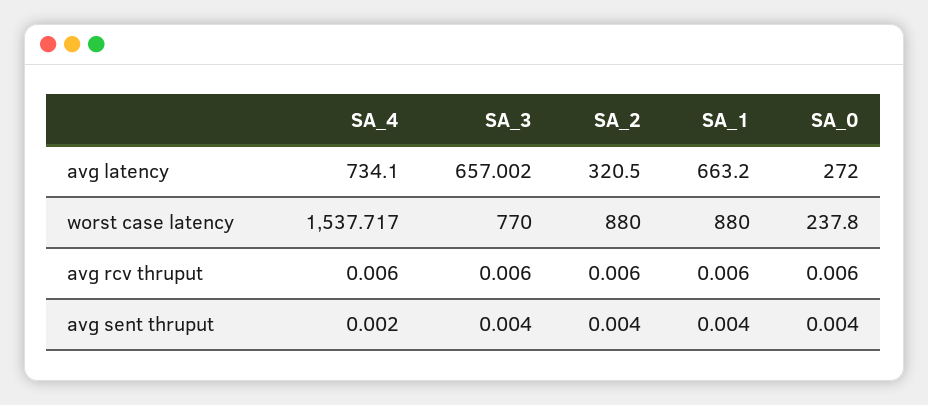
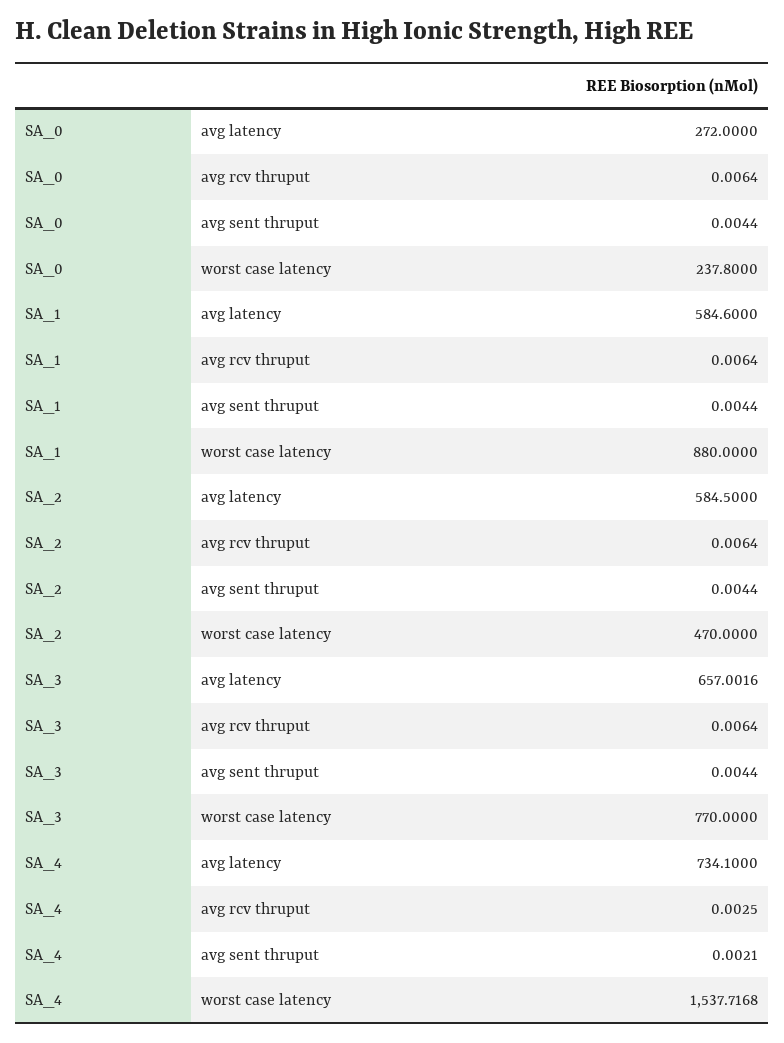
  {
    "SA_4": {
      "avg latency": 734.1,
      "worst case latency": 1537.7168,
-     "avg rcv thruput": 0.006,
+     "avg rcv thruput": 0.0025,
      "avg sent thruput": 0.0021
    },
    "SA_3": {
      "avg latency": 657.0016,
      "worst case latency": 770,
      "avg rcv thruput": 0.0064,
      "avg sent thruput": 0.0044
    },
    "SA_2": {
-     "avg latency": 320.5,
+     "avg latency": 584.5,
-     "worst case latency": 880,
+     "worst case latency": 470,
      "avg rcv thruput": 0.0064,
      "avg sent thruput": 0.0044
    },
    "SA_1": {
-     "avg latency": 663.2,
+     "avg latency": 584.6,
      "worst case latency": 880,
      "avg rcv thruput": 0.0064,
      "avg sent thruput": 0.0044
    },
    "SA_0": {
      "avg latency": 272,
      "worst case latency": 237.8,
      "avg rcv thruput": 0.0064,
      "avg sent thruput": 0.0044
    }
  }

